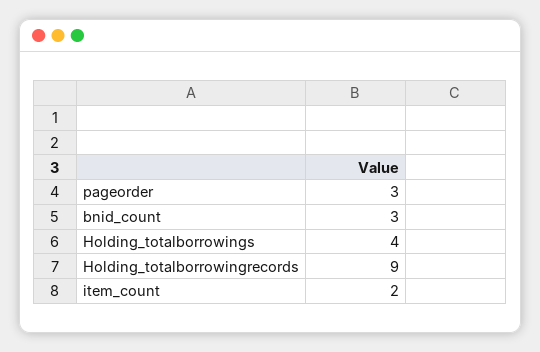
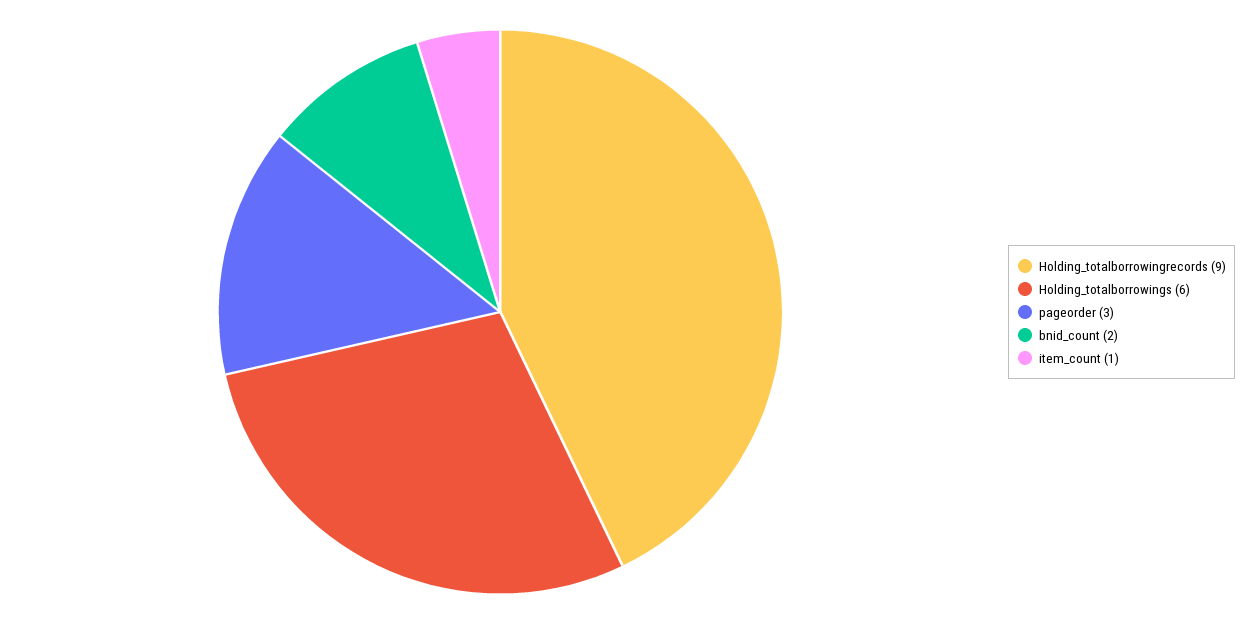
  {
    "pageorder": 3,
-   "bnid_count": 3,
+   "bnid_count": 2,
-   "Holding_totalborrowings": 4,
+   "Holding_totalborrowings": 6,
    "Holding_totalborrowingrecords": 9,
-   "item_count": 2
+   "item_count": 1
  }

